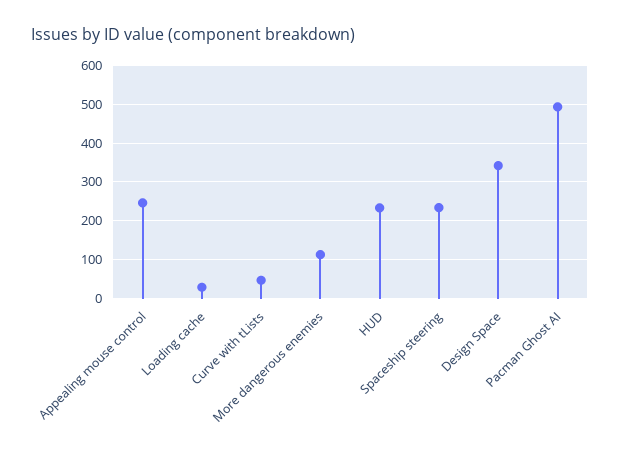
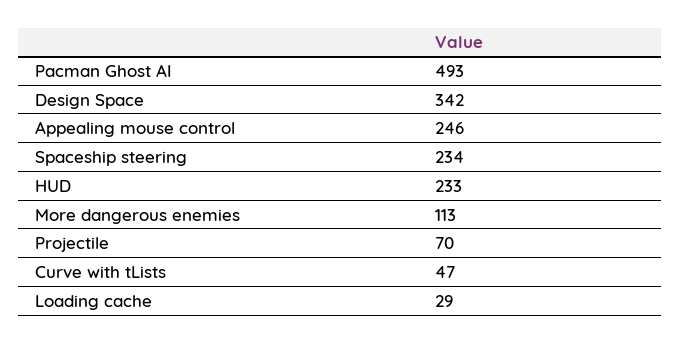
  {
    "Appealing mouse control": 246,
    "Loading cache": 29,
    "Curve with tLists": 47,
    "More dangerous enemies": 113,
    "HUD": 233,
    "Spaceship steering": 234,
    "Design Space": 342,
-   "Pacman Ghost AI": 493
+   "Pacman Ghost AI": 493,
+   "Projectile": 70
  }

